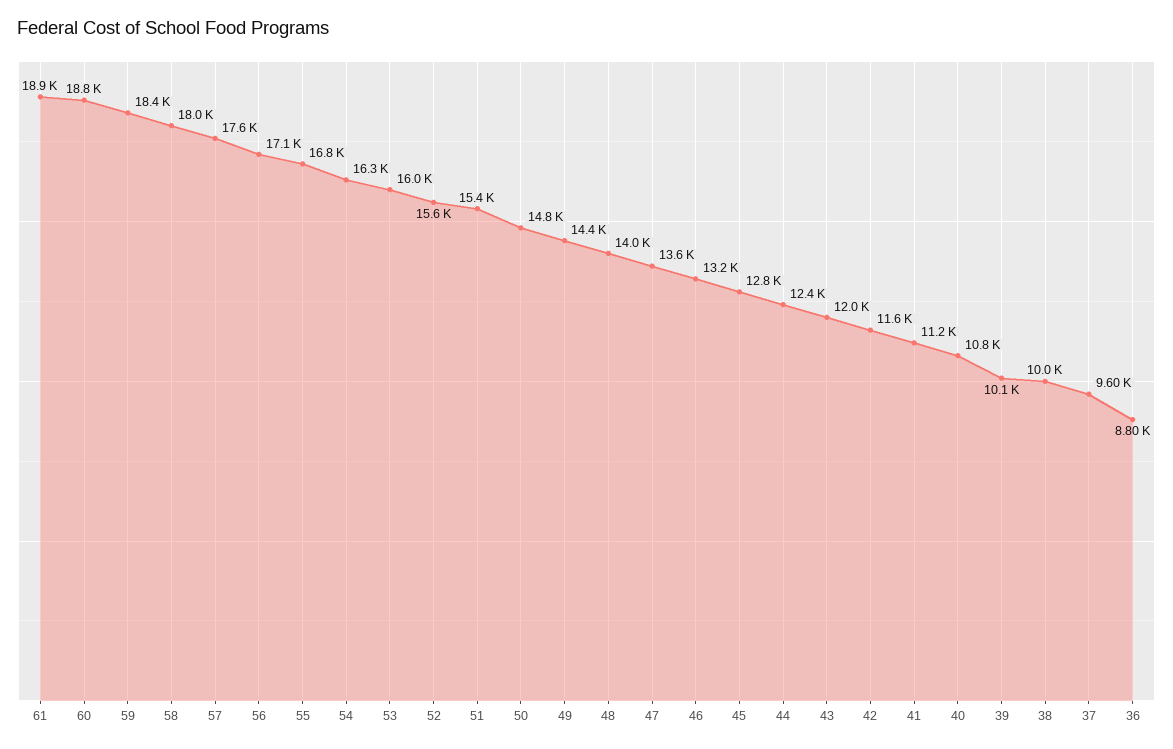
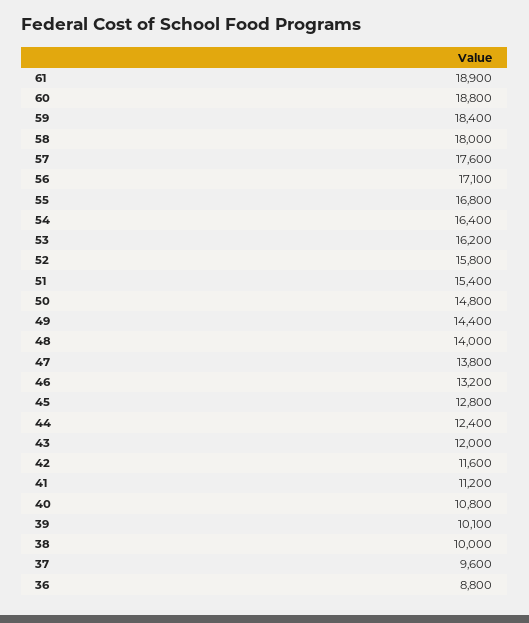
  {
    "61": 18900,
    "60": 18800,
    "59": 18400,
    "58": 18000,
    "57": 17600,
    "56": 17100,
    "55": 16800,
-   "54": 16300,
+   "54": 16400,
-   "53": 16000,
+   "53": 16200,
-   "52": 15600,
+   "52": 15800,
    "51": 15400,
    "50": 14800,
    "49": 14400,
    "48": 14000,
-   "47": 13600,
+   "47": 13800,
    "46": 13200,
    "45": 12800,
    "44": 12400,
    "43": 12000,
    "42": 11600,
    "41": 11200,
    "40": 10800,
    "39": 10100,
    "38": 10000,
    "37": 9600,
    "36": 8800
  }

